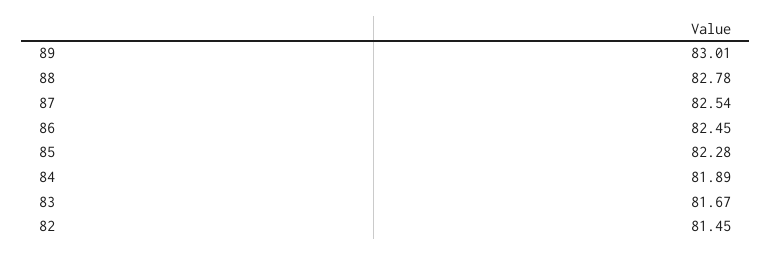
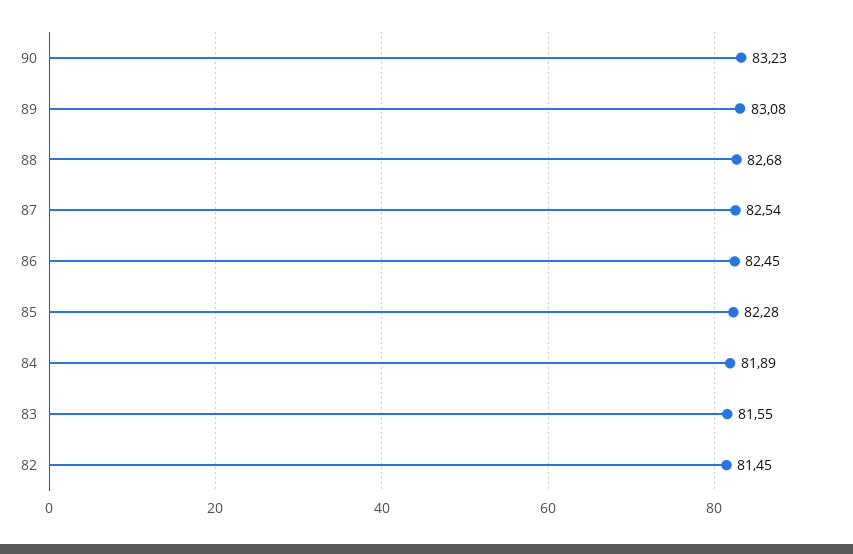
  {
-   "89": 83.01,
+   "89": 83.08,
-   "88": 82.78,
+   "88": 82.68,
    "87": 82.54,
    "86": 82.45,
    "85": 82.28,
    "84": 81.89,
-   "83": 81.67,
+   "83": 81.55,
-   "82": 81.45
+   "82": 81.45,
+   "90": 83.23
  }

